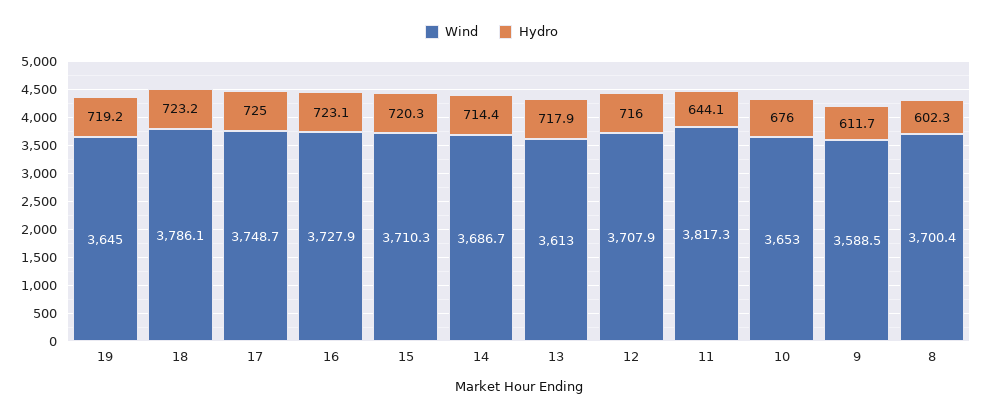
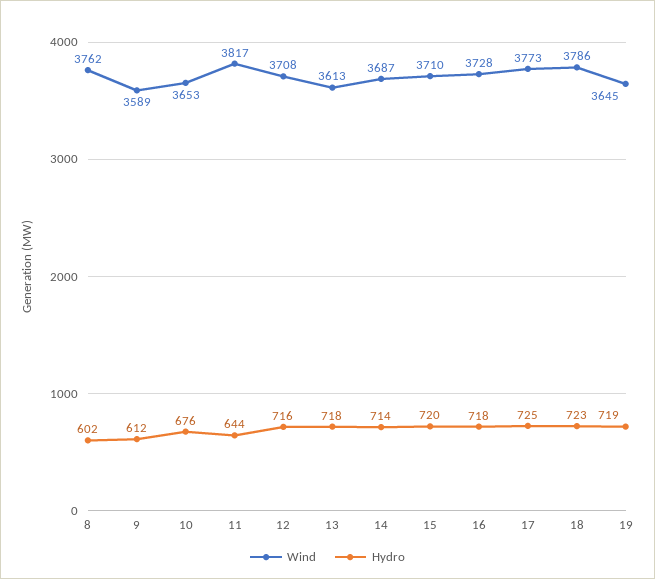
  {
    "Wind": {
      "19": 3645,
      "18": 3786.1,
-     "17": 3748.7,
+     "17": 3773,
      "16": 3727.9,
      "15": 3710.3,
      "14": 3686.7,
      "13": 3613,
      "12": 3707.9,
      "11": 3817.3,
      "10": 3653,
      "9": 3588.5,
-     "8": 3700.4
+     "8": 3762
    },
    "Hydro": {
      "19": 719.2,
      "18": 723.2,
      "17": 725,
-     "16": 723.1,
+     "16": 718,
      "15": 720.3,
      "14": 714.4,
      "13": 717.9,
      "12": 716,
      "11": 644.1,
      "10": 676,
      "9": 611.7,
      "8": 602.3
    }
  }

